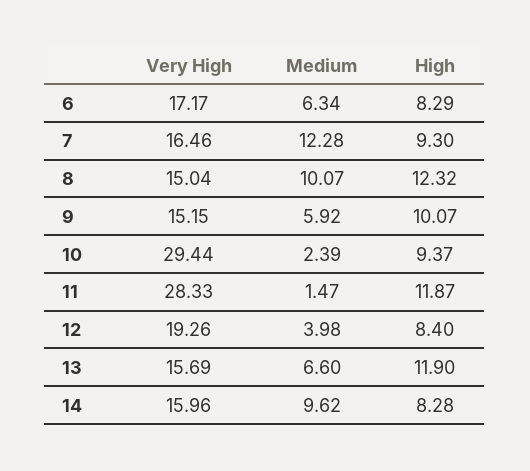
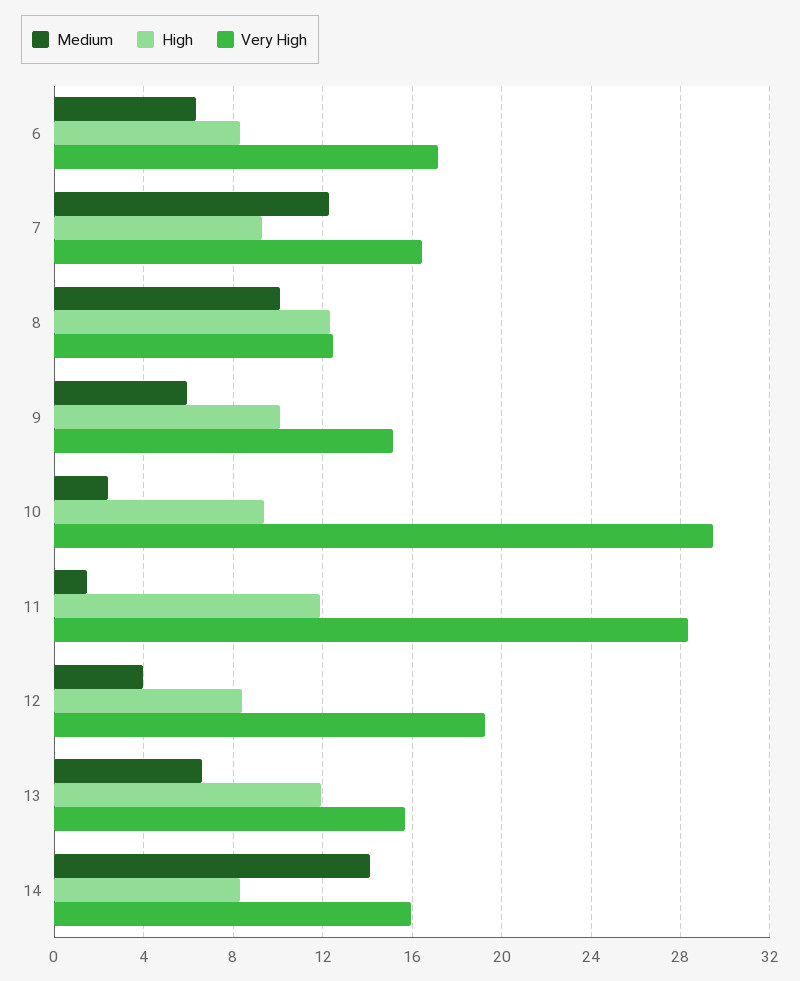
  {
    "Very High": {
      "6": 17.17,
      "7": 16.46,
-     "8": 15.04,
+     "8": 12.5,
      "9": 15.15,
      "10": 29.44,
      "11": 28.33,
      "12": 19.26,
      "13": 15.69,
      "14": 15.96
    },
    "Medium": {
      "6": 6.34,
      "7": 12.28,
      "8": 10.07,
      "9": 5.92,
      "10": 2.39,
      "11": 1.47,
      "12": 3.98,
      "13": 6.6,
-     "14": 9.62
+     "14": 14
    },
    "High": {
      "6": 8.29,
      "7": 9.3,
      "8": 12.32,
      "9": 10.07,
      "10": 9.37,
      "11": 11.87,
      "12": 8.4,
      "13": 11.9,
      "14": 8.28
    }
  }

